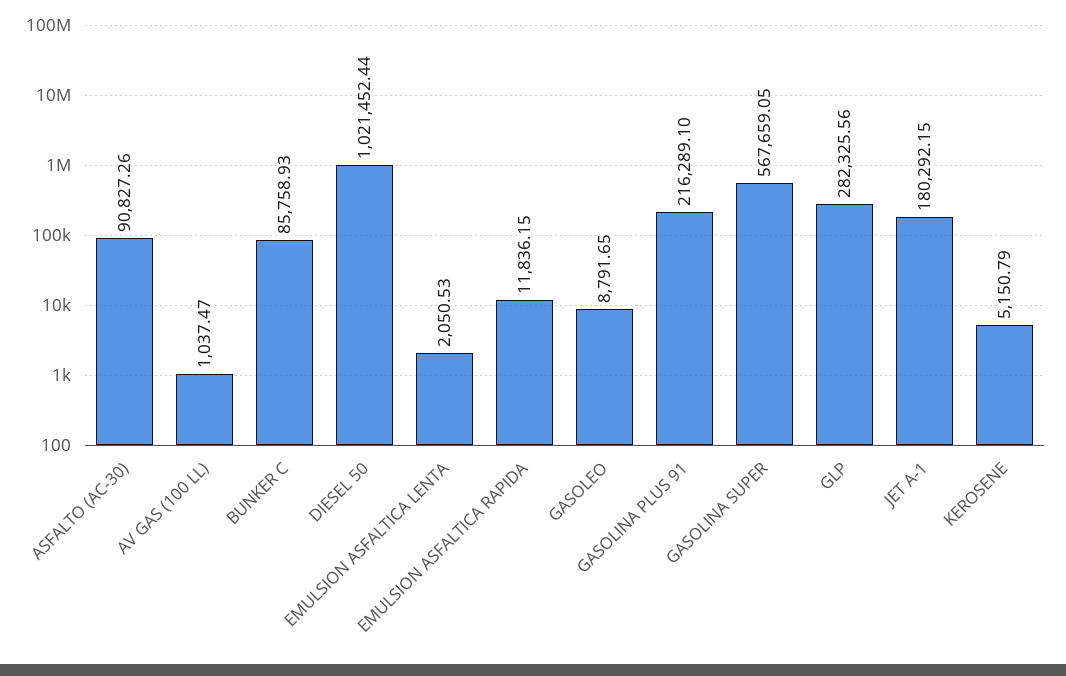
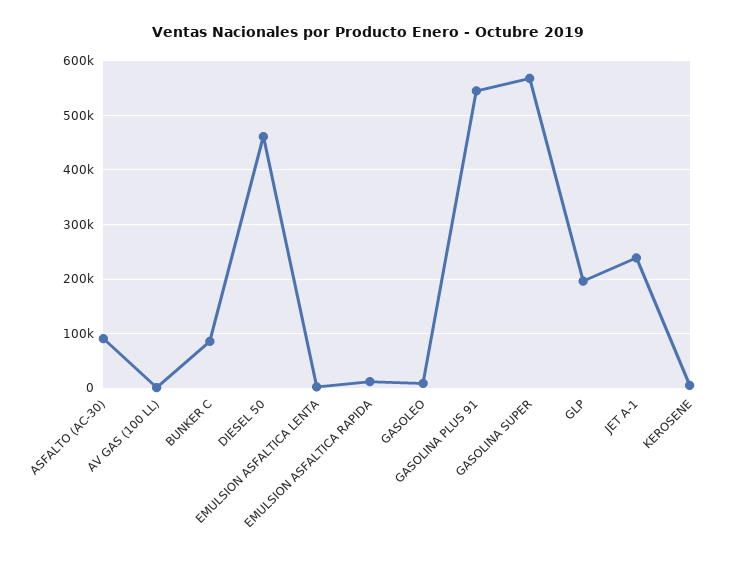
  {
    "ASFALTO (AC-30)": 90827.26,
    "AV GAS (100 LL)": 1037.47,
    "BUNKER C": 85758.93,
-   "DIESEL 50": 1021452.44,
+   "DIESEL 50": 460000,
    "EMULSION ASFALTICA LENTA": 2050.53,
    "EMULSION ASFALTICA RAPIDA": 11836.15,
    "GASOLEO": 8791.65,
-   "GASOLINA PLUS 91": 216289.1,
+   "GASOLINA PLUS 91": 540000,
    "GASOLINA SUPER": 567659.05,
-   "GLP": 282325.56,
+   "GLP": 200000,
-   "JET A-1": 180292.15,
+   "JET A-1": 240000,
    "KEROSENE": 5150.79
  }

